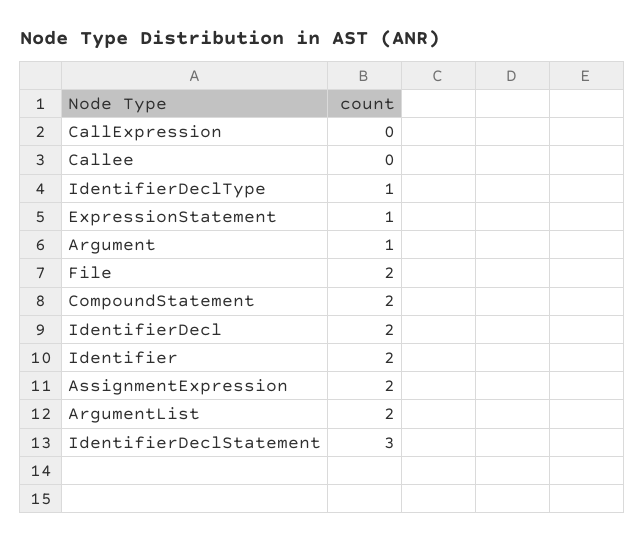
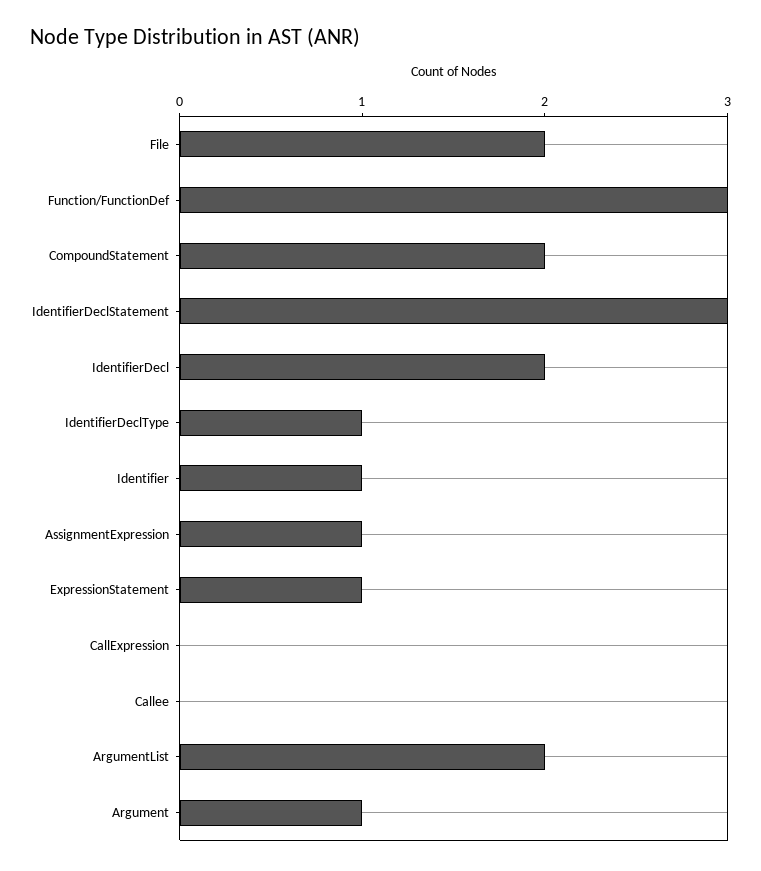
  {
    "CallExpression": 0,
    "Callee": 0,
    "IdentifierDeclType": 1,
    "ExpressionStatement": 1,
    "Argument": 1,
    "File": 2,
    "CompoundStatement": 2,
    "IdentifierDecl": 2,
-   "Identifier": 2,
+   "Identifier": 1,
-   "AssignmentExpression": 2,
+   "AssignmentExpression": 1,
    "ArgumentList": 2,
-   "IdentifierDeclStatement": 3
+   "IdentifierDeclStatement": 3,
+   "Function/FunctionDef": 3
  }

